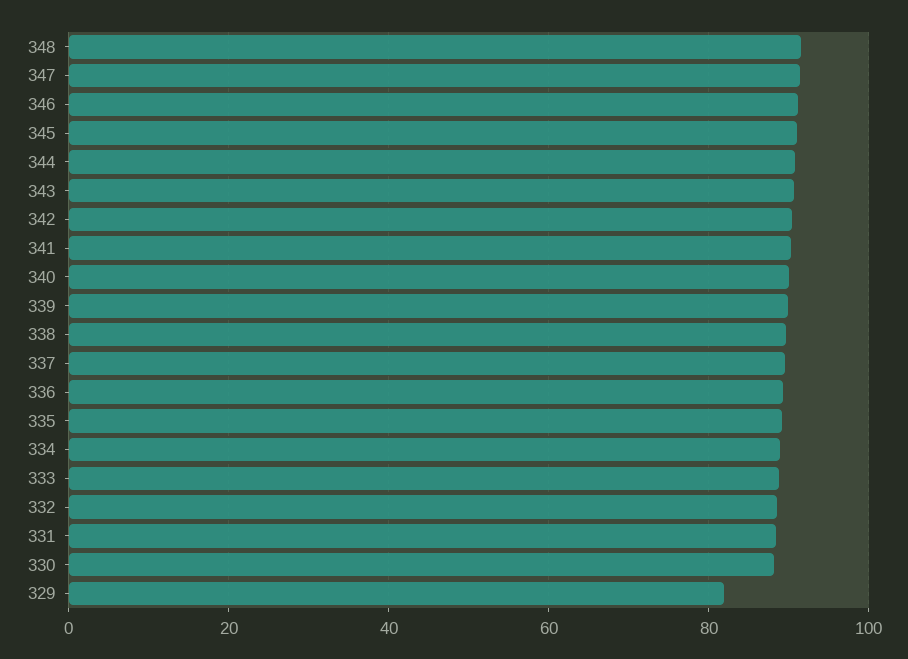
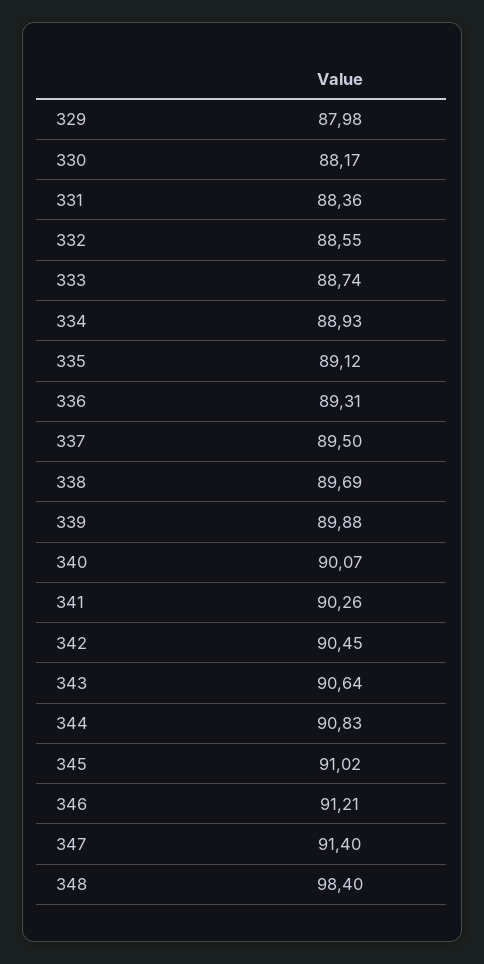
  {
-   "348": 92,
+   "348": 98.4,
    "347": 91.4,
    "346": 91.21,
    "345": 91.02,
    "344": 90.83,
    "343": 90.64,
    "342": 90.45,
    "341": 90.26,
    "340": 90.07,
    "339": 89.88,
    "338": 89.69,
    "337": 89.5,
    "336": 89.31,
    "335": 89.12,
    "334": 88.93,
    "333": 88.74,
    "332": 88.55,
    "331": 88.36,
    "330": 88.17,
-   "329": 82
+   "329": 87.98
  }

